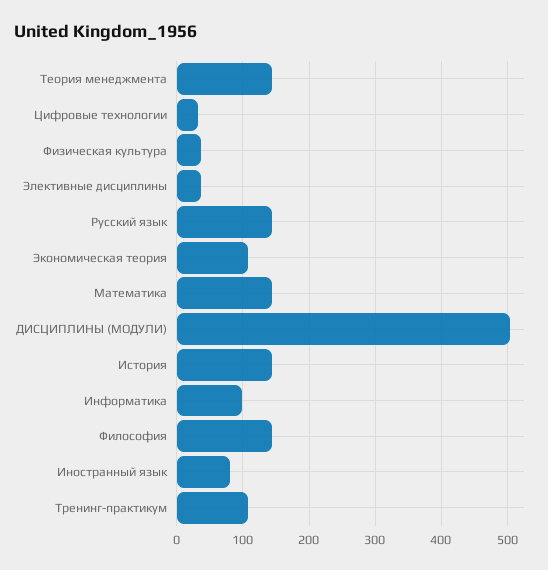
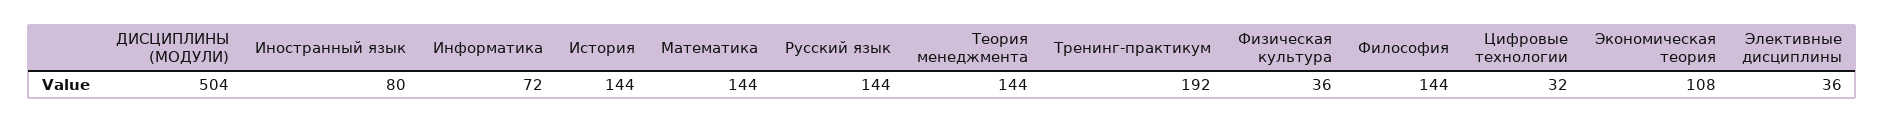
  {
    "Теория менеджмента": 144,
    "Цифровые технологии": 32,
    "Физическая культура": 36,
    "Элективные дисциплины": 36,
    "Русский язык": 144,
    "Экономическая теория": 108,
    "Математика": 144,
    "ДИСЦИПЛИНЫ (МОДУЛИ)": 504,
    "История": 144,
-   "Информатика": 100,
+   "Информатика": 72,
    "Философия": 144,
    "Иностранный язык": 80,
-   "Тренинг-практикум": 110
+   "Тренинг-практикум": 192
  }

